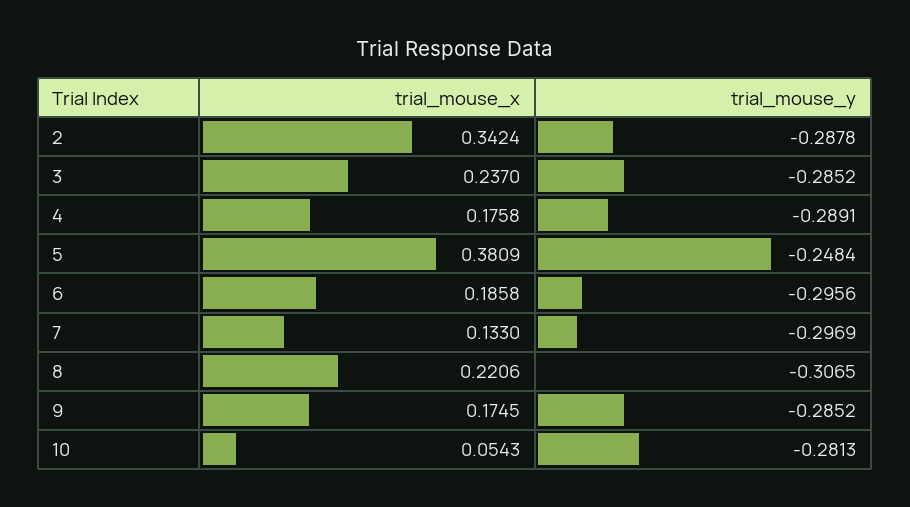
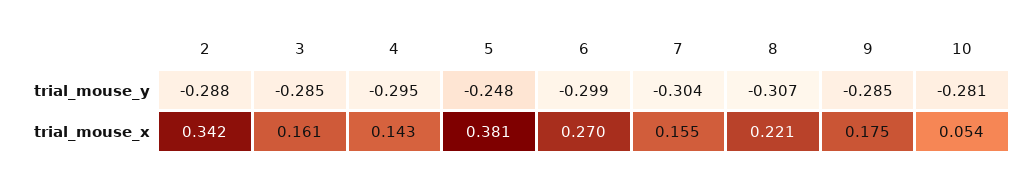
  {
    "trial_mouse_x": {
      "2": 0.3424,
-     "3": 0.237,
+     "3": 0.161,
-     "4": 0.1758,
+     "4": 0.143,
      "5": 0.3809,
-     "6": 0.1858,
+     "6": 0.27,
-     "7": 0.133,
+     "7": 0.155,
      "8": 0.2206,
      "9": 0.1745,
      "10": 0.0543
    },
    "trial_mouse_y": {
      "2": -0.2878,
      "3": -0.2852,
-     "4": -0.2891,
+     "4": -0.295,
      "5": -0.2484,
-     "6": -0.2956,
+     "6": -0.299,
-     "7": -0.2969,
+     "7": -0.304,
      "8": -0.3065,
      "9": -0.2852,
      "10": -0.2813
    }
  }

